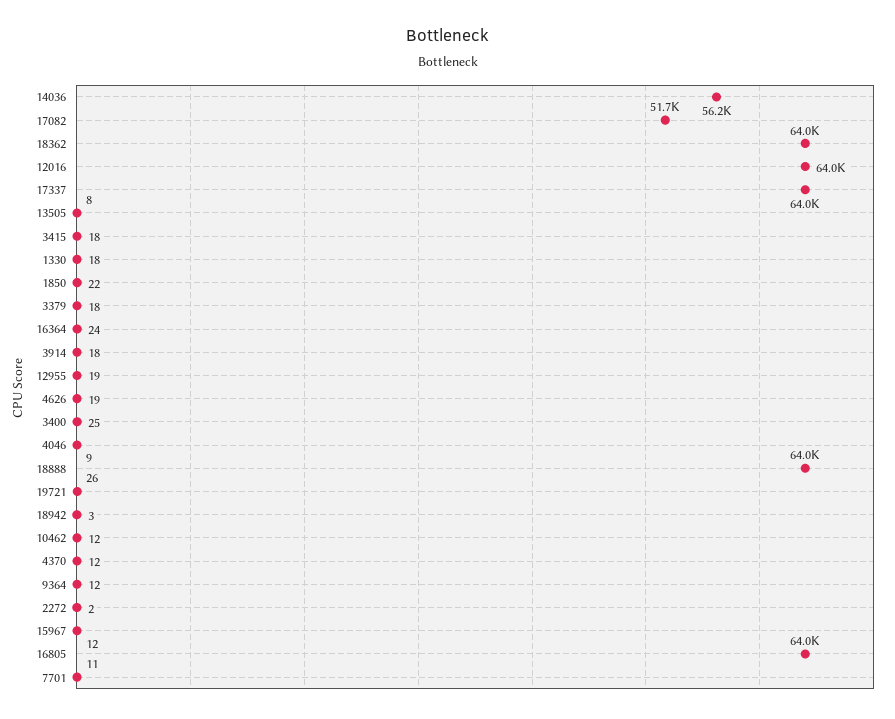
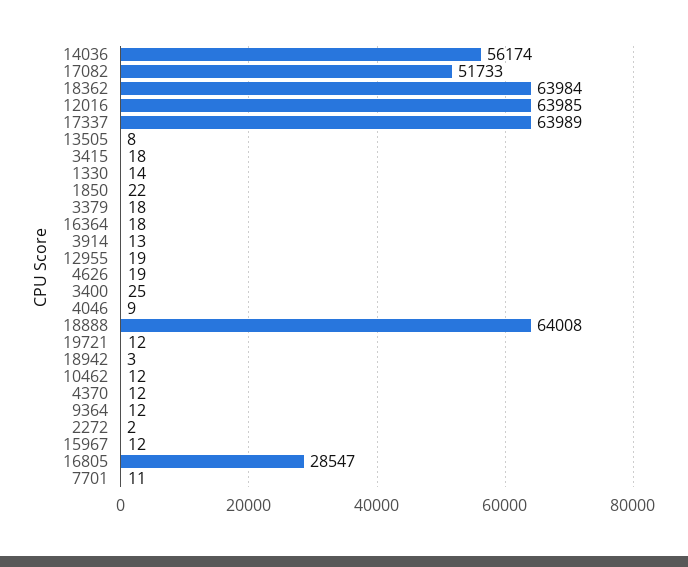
  {
    "14036": 56174,
    "17082": 51733,
    "18362": 63984,
    "12016": 63985,
    "17337": 63989,
    "13505": 8,
    "3415": 18,
-   "1330": 18,
+   "1330": 14,
    "1850": 22,
    "3379": 18,
-   "16364": 24,
+   "16364": 18,
-   "3914": 18,
+   "3914": 13,
    "12955": 19,
    "4626": 19,
    "3400": 25,
    "4046": 9,
    "18888": 64008,
-   "19721": 26,
+   "19721": 12,
    "18942": 3,
    "10462": 12,
    "4370": 12,
    "9364": 12,
    "2272": 2,
    "15967": 12,
-   "16805": 64000,
+   "16805": 28547,
    "7701": 11
  }

